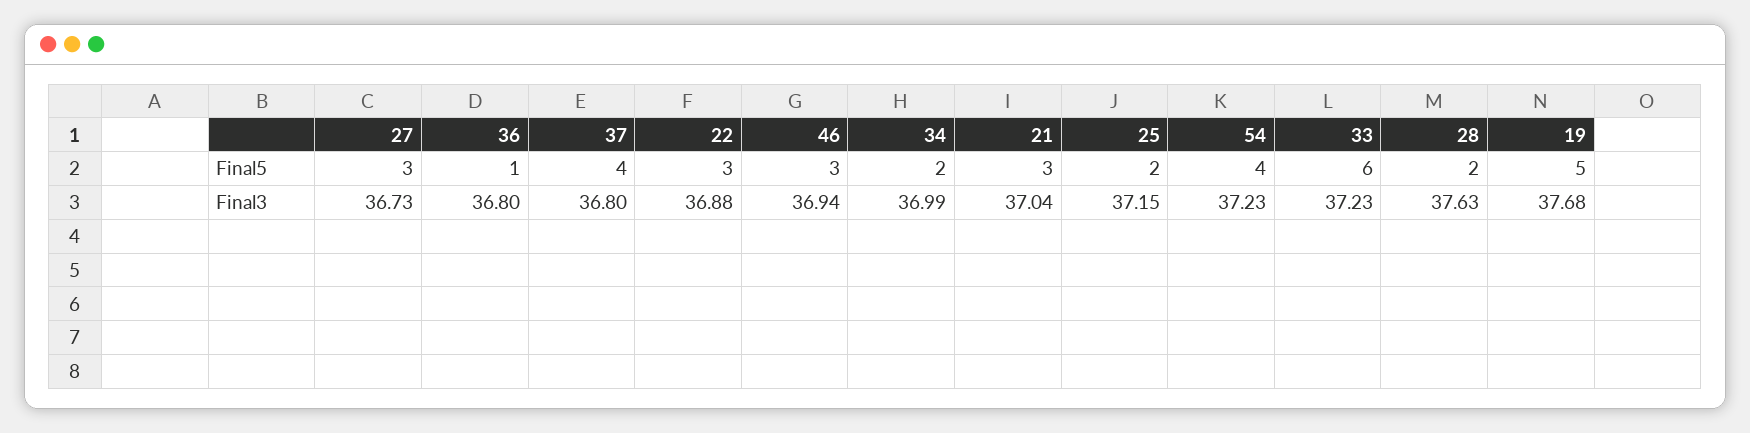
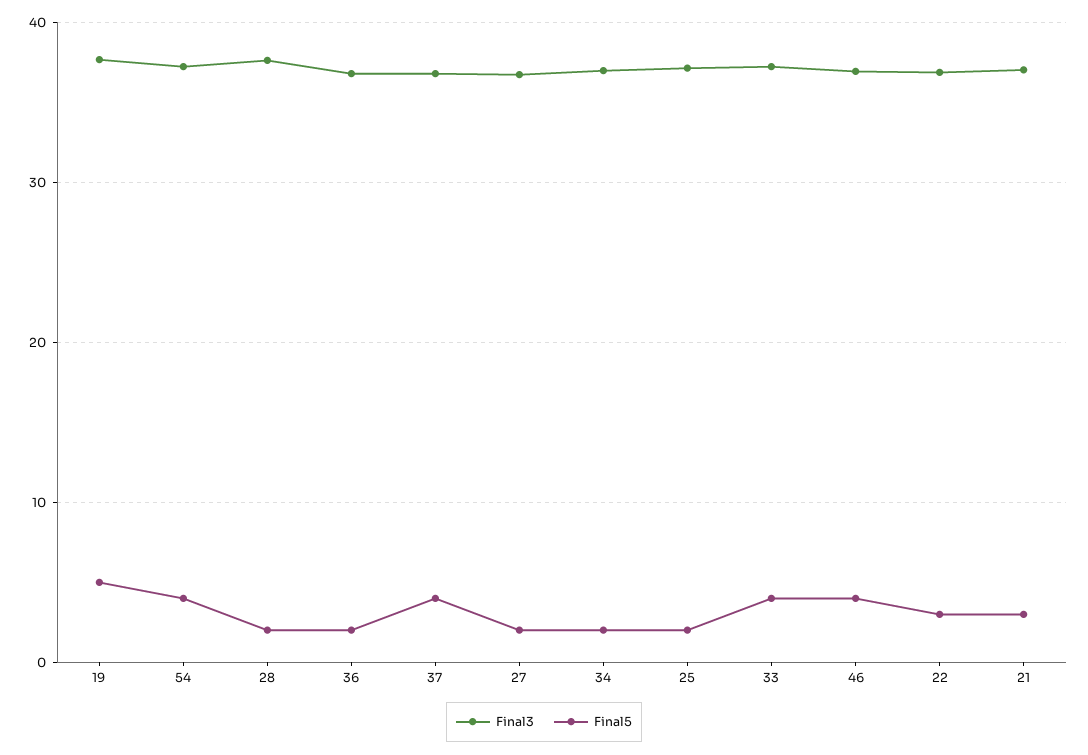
  {
    "Final5": {
-     "27": 3,
+     "27": 2,
-     "36": 1,
+     "36": 2,
      "37": 4,
      "22": 3,
-     "46": 3,
+     "46": 4,
      "34": 2,
      "21": 3,
      "25": 2,
      "54": 4,
-     "33": 6,
+     "33": 4,
      "28": 2,
      "19": 5
    },
    "Final3": {
      "27": 36.73,
      "36": 36.8,
      "37": 36.8,
      "22": 36.88,
      "46": 36.94,
      "34": 36.99,
      "21": 37.04,
      "25": 37.15,
      "54": 37.23,
      "33": 37.23,
      "28": 37.63,
      "19": 37.68
    }
  }

